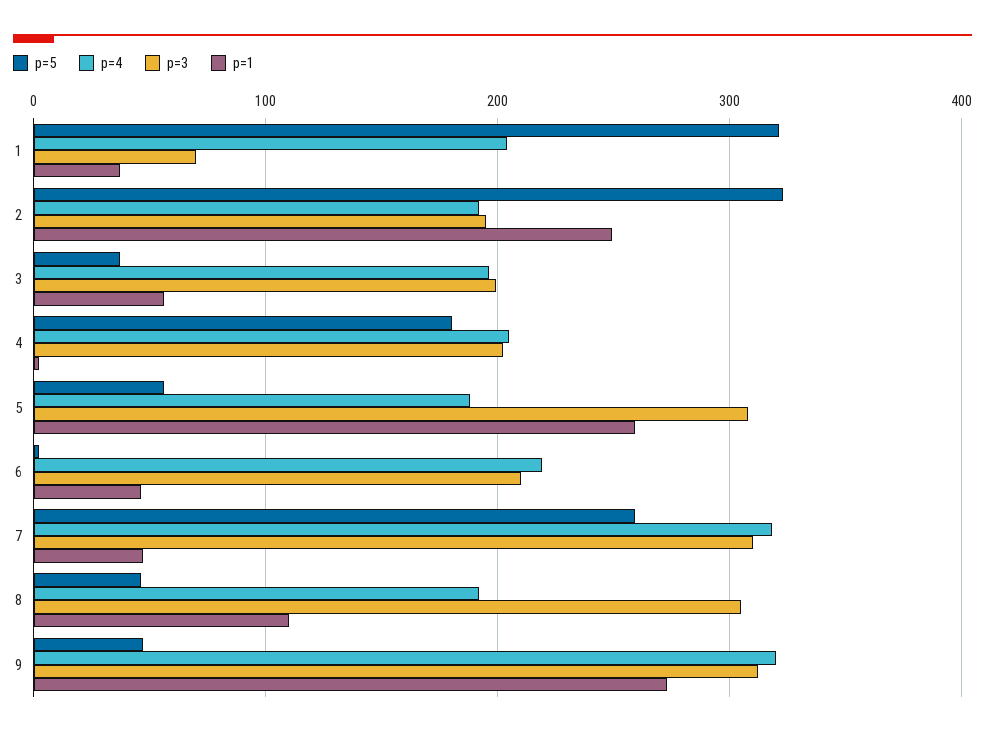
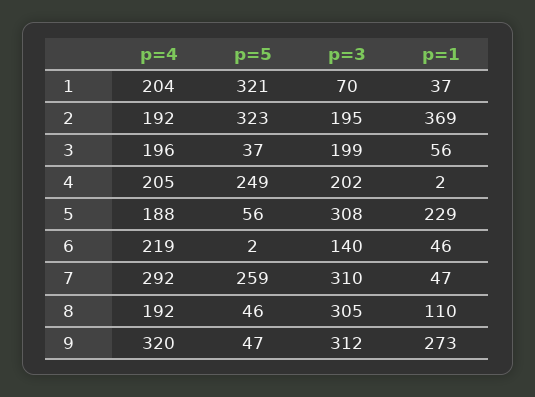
  {
    "p=5": {
      "1": 321,
      "2": 323,
      "3": 37,
-     "4": 180,
+     "4": 249,
      "5": 56,
      "6": 2,
      "7": 259,
      "8": 46,
      "9": 47
    },
    "p=4": {
      "1": 204,
      "2": 192,
      "3": 196,
      "4": 205,
      "5": 188,
      "6": 219,
-     "7": 320,
+     "7": 292,
      "8": 192,
      "9": 320
    },
    "p=3": {
      "1": 70,
      "2": 195,
      "3": 199,
      "4": 202,
      "5": 308,
-     "6": 210,
+     "6": 140,
      "7": 310,
      "8": 305,
      "9": 312
    },
    "p=1": {
      "1": 37,
-     "2": 250,
+     "2": 369,
      "3": 56,
      "4": 2,
-     "5": 260,
+     "5": 229,
      "6": 46,
      "7": 47,
      "8": 110,
      "9": 273
    }
  }

